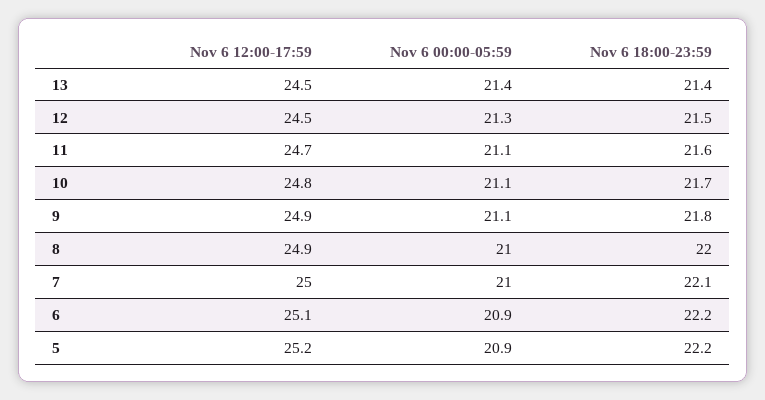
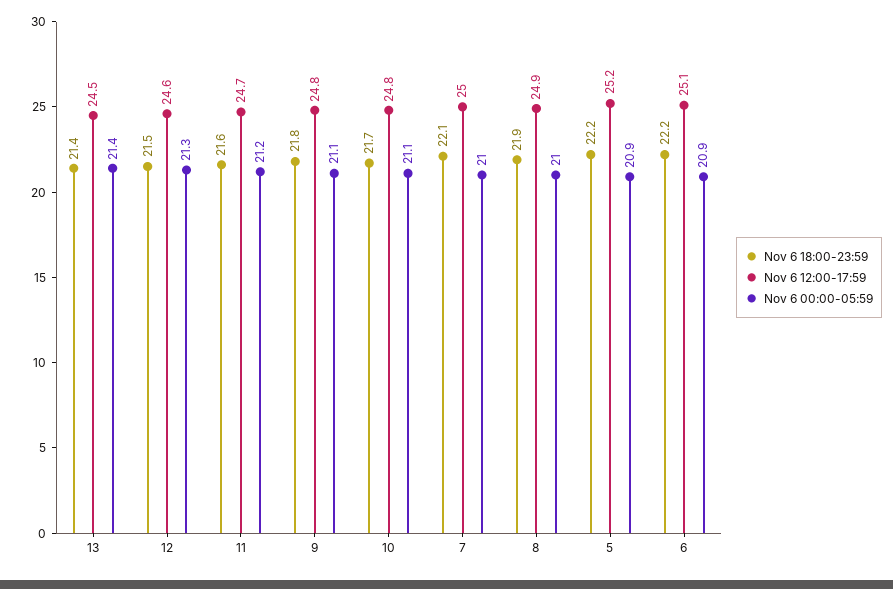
  {
    "Nov 6 12:00-17:59": {
      "13": 24.5,
-     "12": 24.5,
+     "12": 24.6,
      "11": 24.7,
      "10": 24.8,
-     "9": 24.9,
+     "9": 24.8,
      "8": 24.9,
      "7": 25,
      "6": 25.1,
      "5": 25.2
    },
    "Nov 6 00:00-05:59": {
      "13": 21.4,
      "12": 21.3,
-     "11": 21.1,
+     "11": 21.2,
      "10": 21.1,
      "9": 21.1,
      "8": 21,
      "7": 21,
      "6": 20.9,
      "5": 20.9
    },
    "Nov 6 18:00-23:59": {
      "13": 21.4,
      "12": 21.5,
      "11": 21.6,
      "10": 21.7,
      "9": 21.8,
-     "8": 22,
+     "8": 21.9,
      "7": 22.1,
      "6": 22.2,
      "5": 22.2
    }
  }

